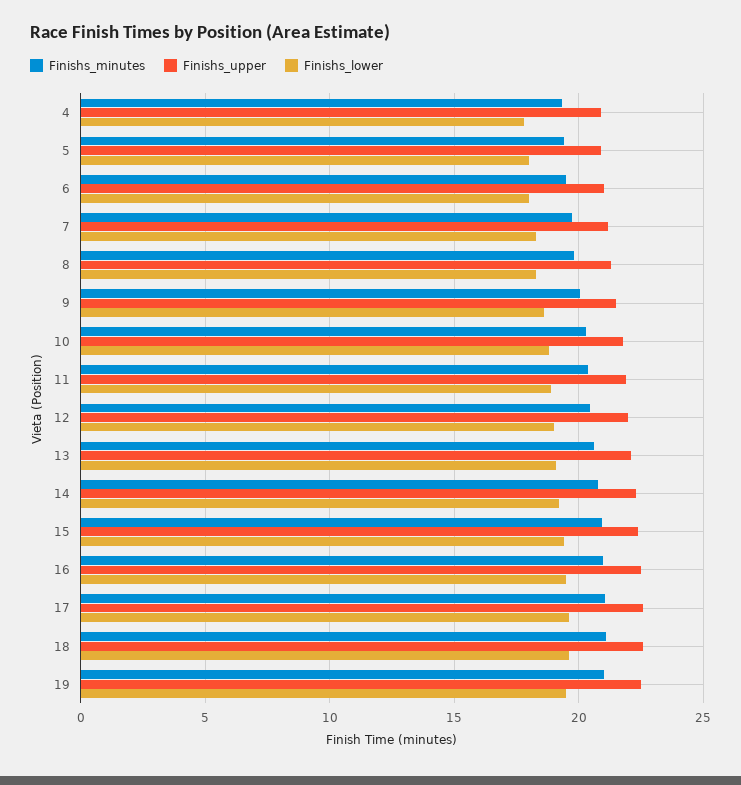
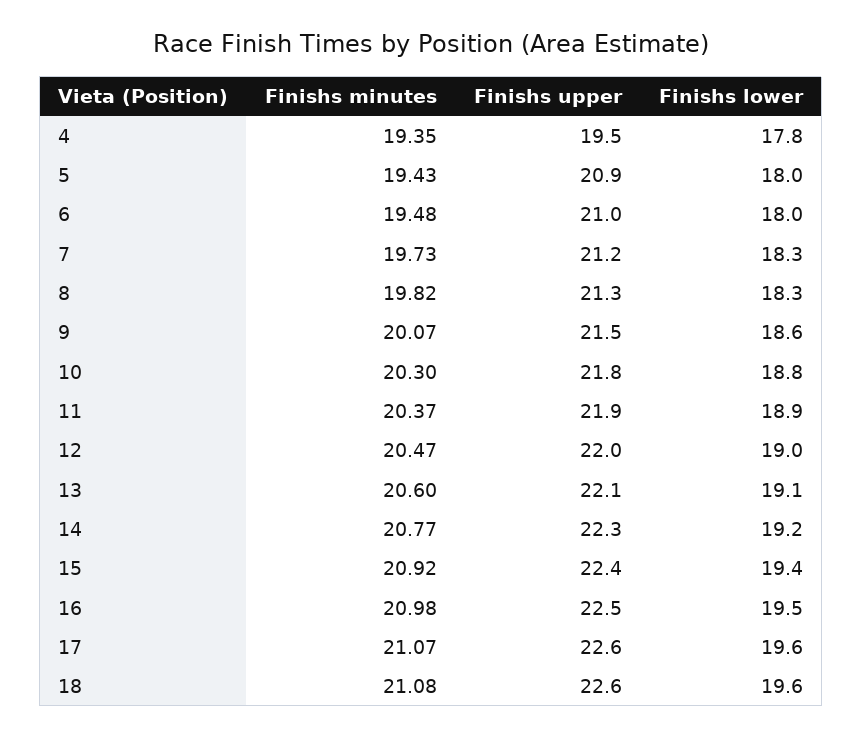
  {
    "Finishs_minutes": {
      "4": 19.35,
      "5": 19.43,
      "6": 19.48,
      "7": 19.73,
      "8": 19.82,
      "9": 20.07,
      "10": 20.3,
      "11": 20.37,
      "12": 20.47,
      "13": 20.6,
      "14": 20.77,
      "15": 20.92,
      "16": 20.98,
      "17": 21.07,
-     "18": 21.08,
+     "18": 21.08
-     "19": 21
    },
    "Finishs_upper": {
-     "4": 21,
+     "4": 19.5,
      "5": 20.9,
      "6": 21,
      "7": 21.2,
      "8": 21.3,
      "9": 21.5,
      "10": 21.8,
      "11": 21.9,
      "12": 22,
      "13": 22.1,
      "14": 22.3,
      "15": 22.4,
      "16": 22.5,
      "17": 22.6,
-     "18": 22.6,
+     "18": 22.6
-     "19": 22.5
    },
    "Finishs_lower": {
      "4": 17.8,
      "5": 18,
      "6": 18,
      "7": 18.3,
      "8": 18.3,
      "9": 18.6,
      "10": 18.8,
      "11": 18.9,
      "12": 19,
      "13": 19.1,
      "14": 19.2,
      "15": 19.4,
      "16": 19.5,
      "17": 19.6,
-     "18": 19.6,
+     "18": 19.6
-     "19": 19.5
    }
  }

